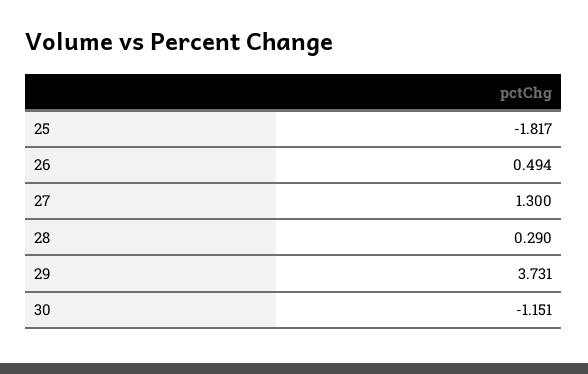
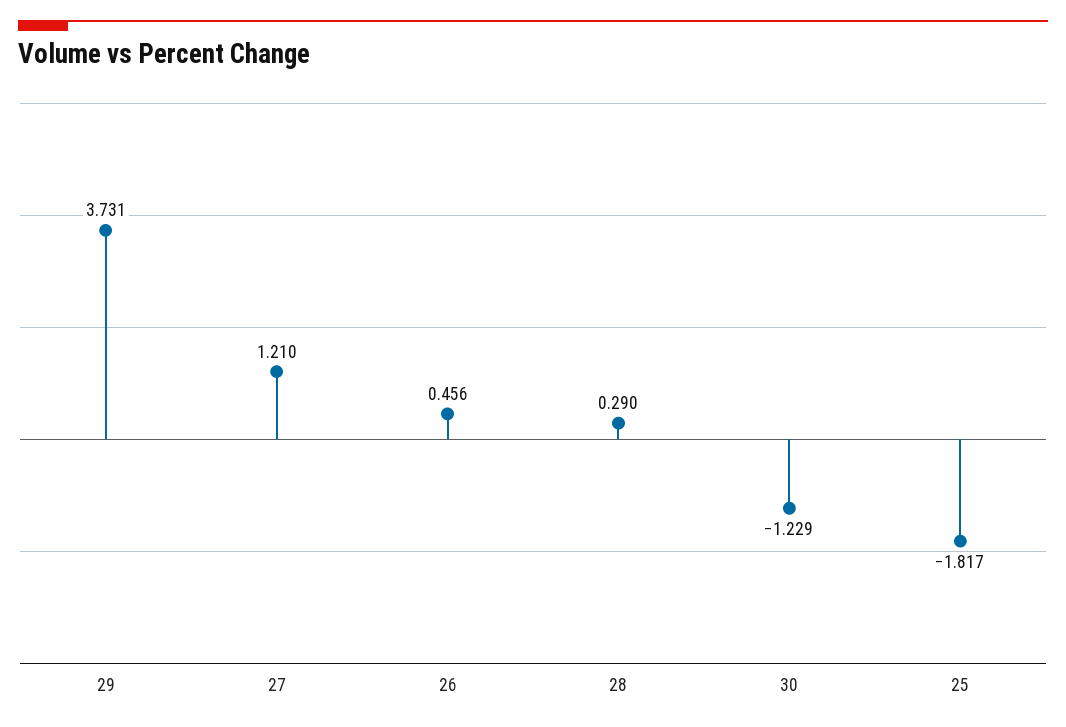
  {
    "25": -1.817,
-   "26": 0.494,
+   "26": 0.456,
-   "27": 1.3,
+   "27": 1.21,
    "28": 0.29,
    "29": 3.731,
-   "30": -1.151
+   "30": -1.229
  }

